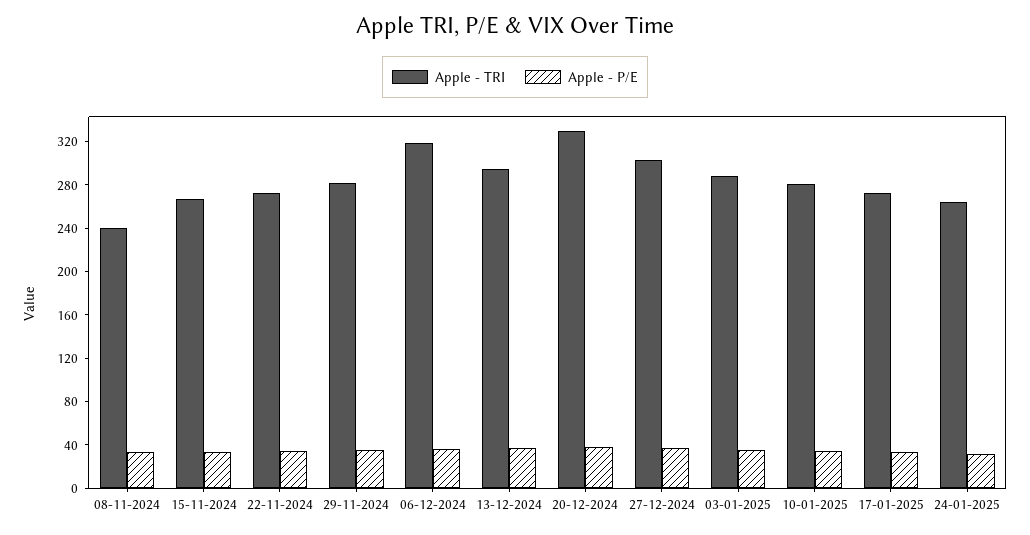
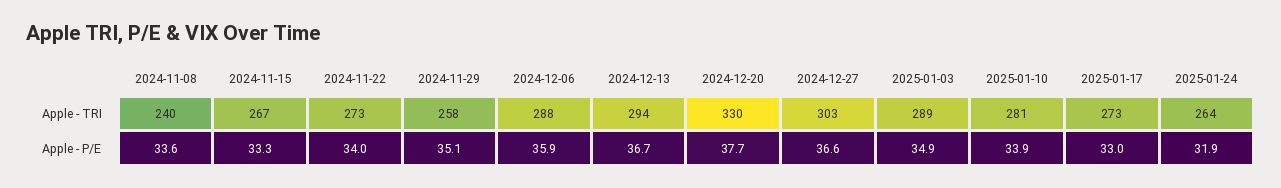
  {
    "Apple - TRI": {
      "08-11-2024": 240,
      "15-11-2024": 267,
      "22-11-2024": 273,
-     "29-11-2024": 280,
+     "29-11-2024": 258,
-     "06-12-2024": 320,
+     "06-12-2024": 288,
      "13-12-2024": 294,
      "20-12-2024": 330,
      "27-12-2024": 303,
      "03-01-2025": 289,
      "10-01-2025": 281,
      "17-01-2025": 273,
      "24-01-2025": 264
    },
    "Apple - P/E": {
      "08-11-2024": 33.6,
      "15-11-2024": 33.3,
      "22-11-2024": 34,
      "29-11-2024": 35.1,
      "06-12-2024": 35.9,
      "13-12-2024": 36.7,
      "20-12-2024": 37.7,
      "27-12-2024": 36.6,
      "03-01-2025": 34.9,
      "10-01-2025": 33.9,
      "17-01-2025": 33,
      "24-01-2025": 31.9
    }
  }

